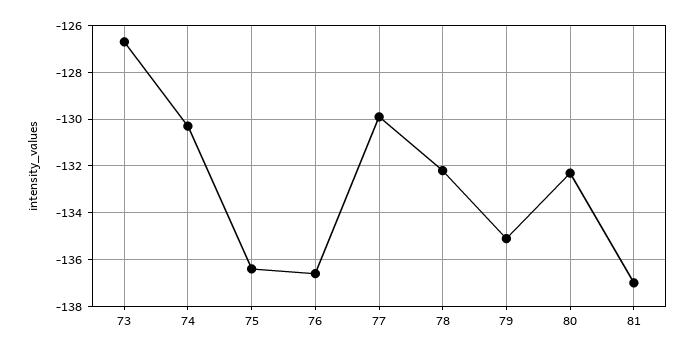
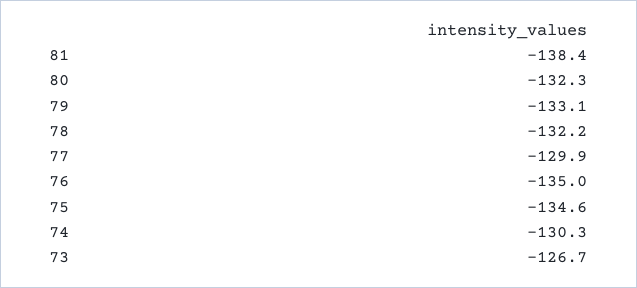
  {
    "73": -126.7,
    "74": -130.3,
-   "75": -136.5,
+   "75": -134.6,
-   "76": -136.5,
+   "76": -135,
    "77": -129.9,
    "78": -132.2,
-   "79": -135,
+   "79": -133.1,
    "80": -132.3,
-   "81": -137
+   "81": -138.4
  }

